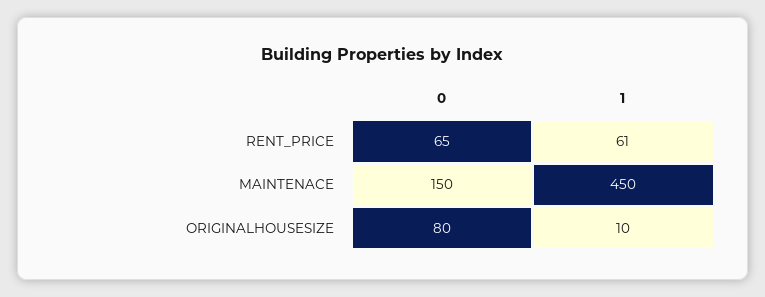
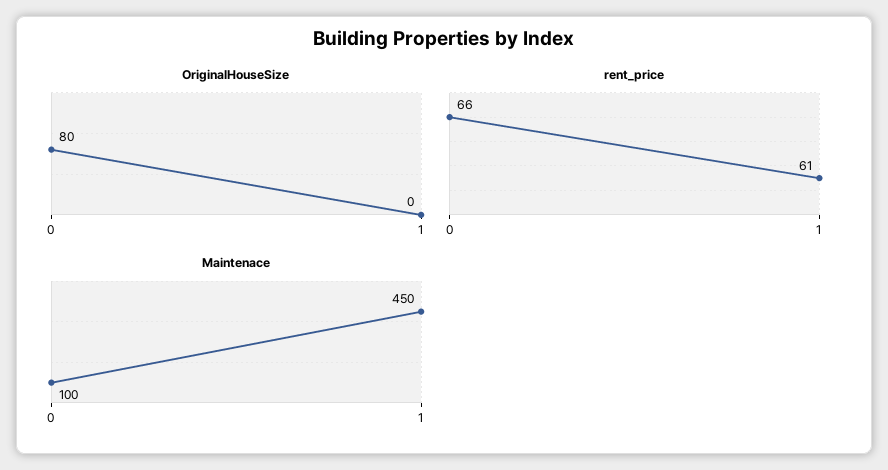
  {
    "RENT_PRICE": {
-     "0": 65,
+     "0": 66,
      "1": 61
    },
    "MAINTENACE": {
-     "0": 150,
+     "0": 100,
      "1": 450
    },
    "ORIGINALHOUSESIZE": {
      "0": 80,
-     "1": 10
+     "1": 0
    }
  }

